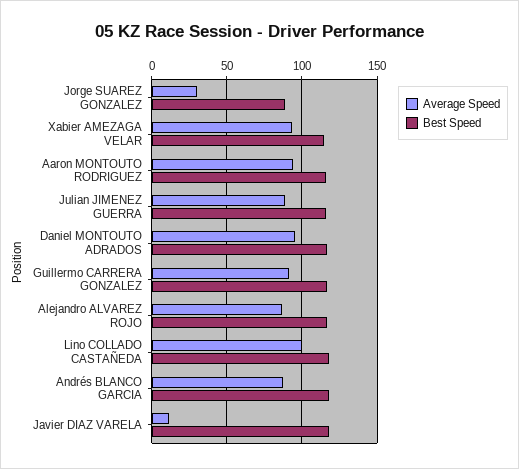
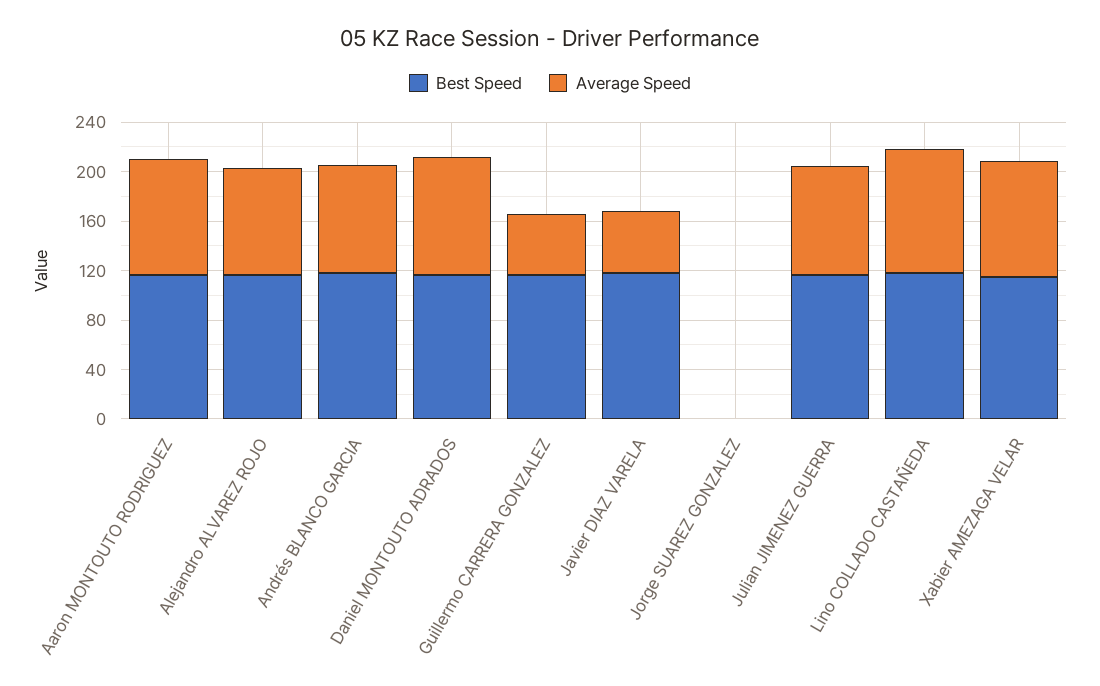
  {
    "Average Speed": {
-     "Jorge SUAREZ GONZALEZ": 30,
+     "Jorge SUAREZ GONZALEZ": 0,
      "Xabier AMEZAGA VELAR": 95,
      "Aaron MONTOUTO RODRIGUEZ": 95,
      "Julian JIMENEZ GUERRA": 90,
      "Daniel MONTOUTO ADRADOS": 95,
-     "Guillermo CARRERA GONZALEZ": 90,
+     "Guillermo CARRERA GONZALEZ": 50,
      "Alejandro ALVAREZ ROJO": 85,
      "Lino COLLADO CASTAÑEDA": 100,
      "Andrés BLANCO GARCIA": 85,
-     "Javier DIAZ VARELA": 10
+     "Javier DIAZ VARELA": 50
    },
    "Best Speed": {
-     "Jorge SUAREZ GONZALEZ": 90,
+     "Jorge SUAREZ GONZALEZ": 0,
      "Xabier AMEZAGA VELAR": 115,
      "Aaron MONTOUTO RODRIGUEZ": 115,
      "Julian JIMENEZ GUERRA": 115,
      "Daniel MONTOUTO ADRADOS": 115,
      "Guillermo CARRERA GONZALEZ": 115,
      "Alejandro ALVAREZ ROJO": 115,
      "Lino COLLADO CASTAÑEDA": 120,
      "Andrés BLANCO GARCIA": 120,
      "Javier DIAZ VARELA": 120
    }
  }

